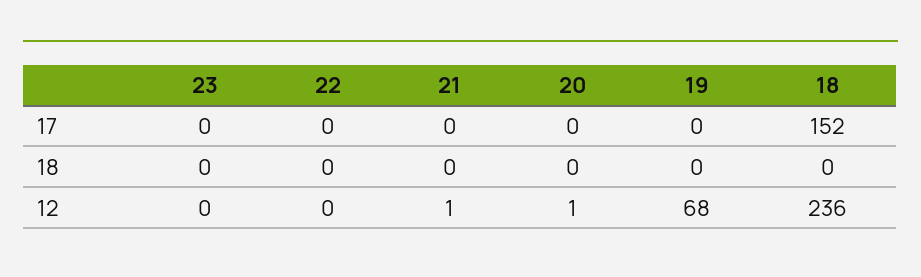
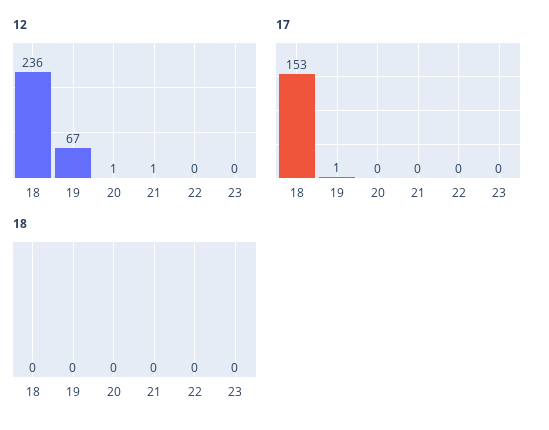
  {
    "17": {
      "23": 0,
      "22": 0,
      "21": 0,
      "20": 0,
-     "19": 0,
+     "19": 1,
-     "18": 152
+     "18": 153
    },
    "18": {
      "23": 0,
      "22": 0,
      "21": 0,
      "20": 0,
      "19": 0,
      "18": 0
    },
    "12": {
      "23": 0,
      "22": 0,
      "21": 1,
      "20": 1,
-     "19": 68,
+     "19": 67,
      "18": 236
    }
  }

